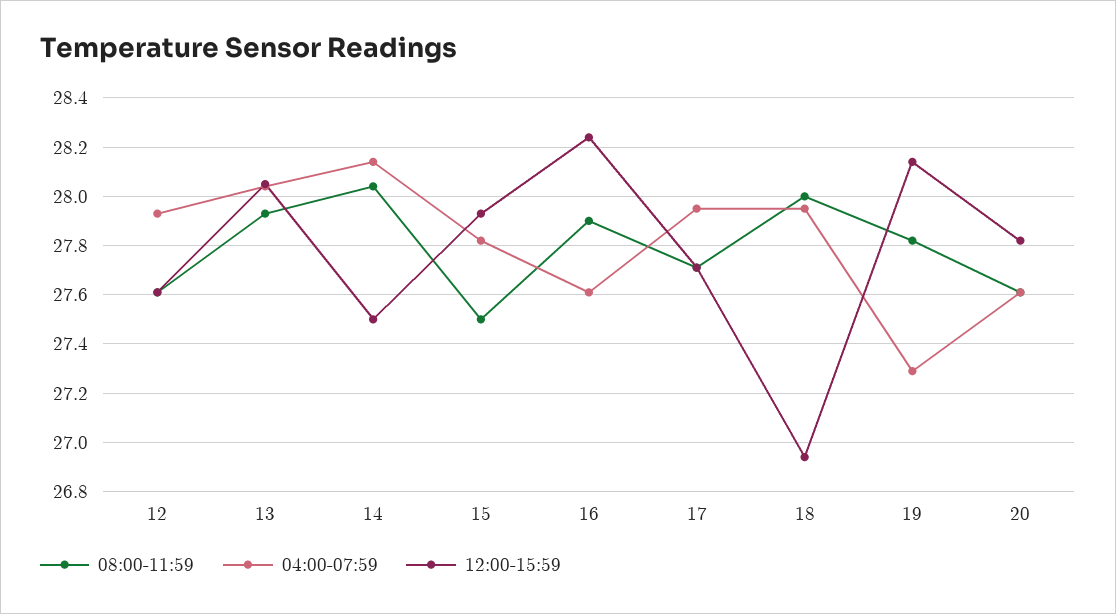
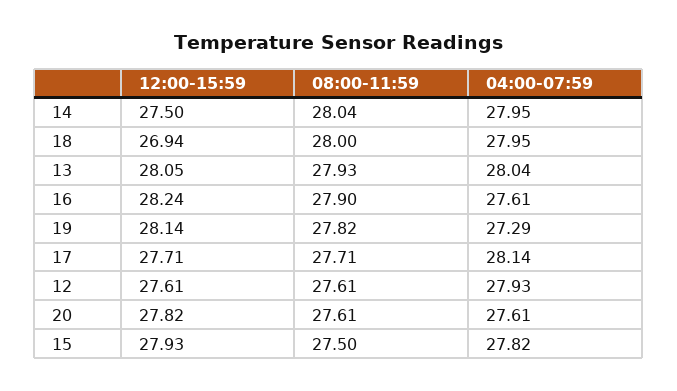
  {
    "08:00-11:59": {
      "12": 27.61,
      "13": 27.93,
      "14": 28.04,
      "15": 27.5,
      "16": 27.9,
      "17": 27.71,
      "18": 28,
      "19": 27.82,
      "20": 27.61
    },
    "04:00-07:59": {
      "12": 27.93,
      "13": 28.04,
-     "14": 28.15,
+     "14": 27.95,
      "15": 27.82,
      "16": 27.61,
-     "17": 27.95,
+     "17": 28.14,
      "18": 27.95,
      "19": 27.29,
      "20": 27.61
    },
    "12:00-15:59": {
      "12": 27.61,
      "13": 28.05,
      "14": 27.5,
      "15": 27.93,
      "16": 28.24,
      "17": 27.71,
      "18": 26.94,
      "19": 28.14,
      "20": 27.82
    }
  }

